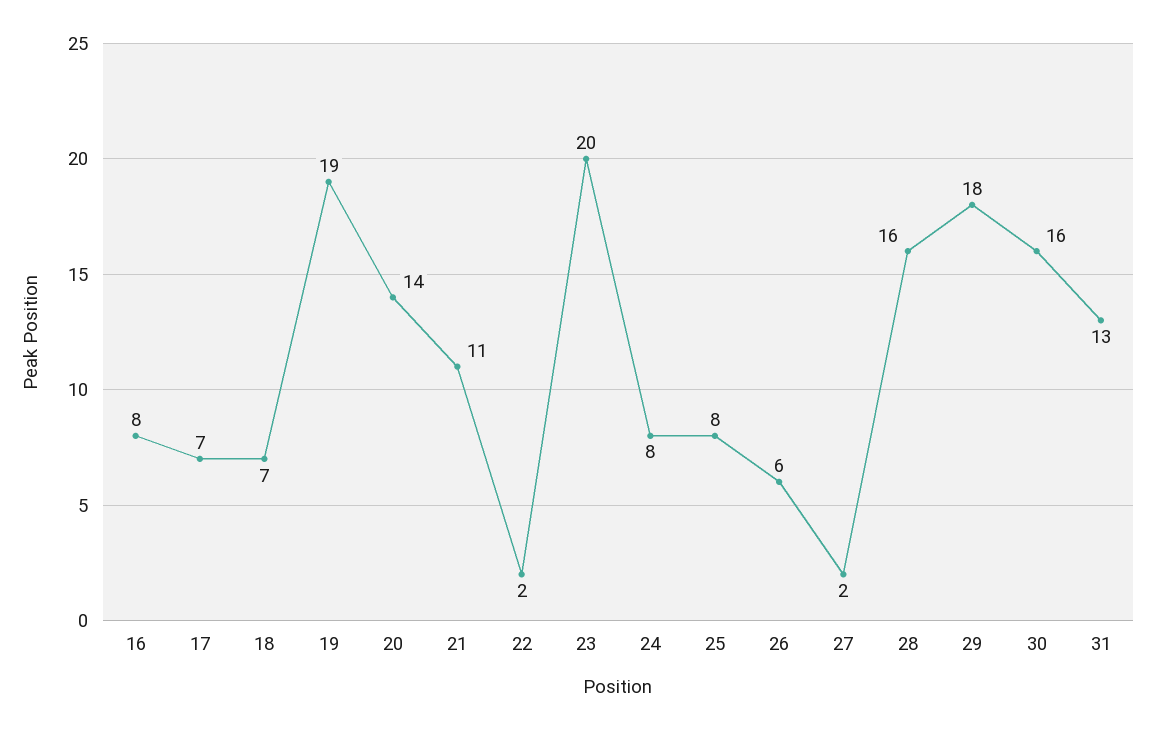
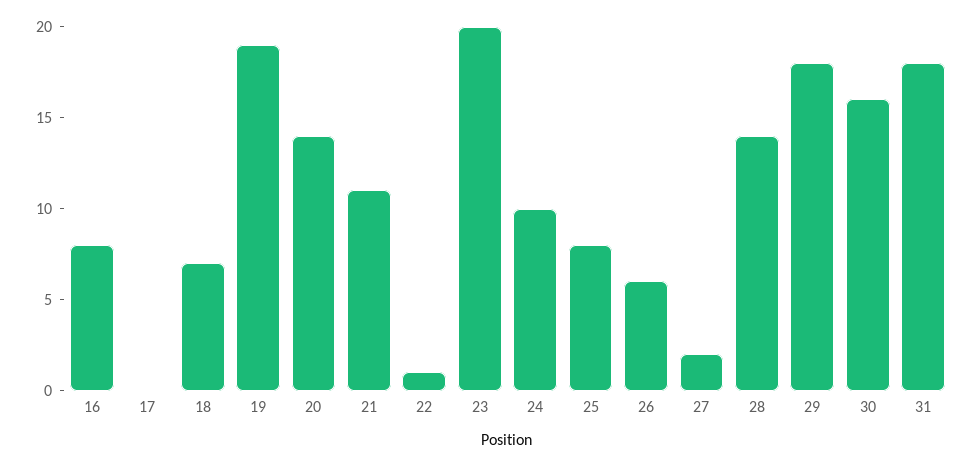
  {
    "16": 8,
-   "17": 7,
+   "17": 0,
    "18": 7,
    "19": 19,
    "20": 14,
    "21": 11,
-   "22": 2,
+   "22": 1,
    "23": 20,
-   "24": 8,
+   "24": 10,
    "25": 8,
    "26": 6,
    "27": 2,
-   "28": 16,
+   "28": 14,
    "29": 18,
    "30": 16,
-   "31": 13
+   "31": 18
  }

